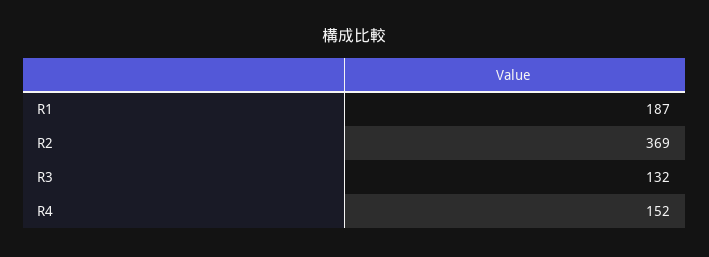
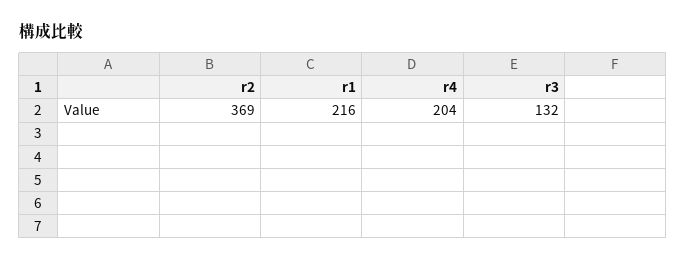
  {
-   "R1": 187,
+   "R1": 216,
    "R2": 369,
    "R3": 132,
-   "R4": 152
+   "R4": 204
  }

